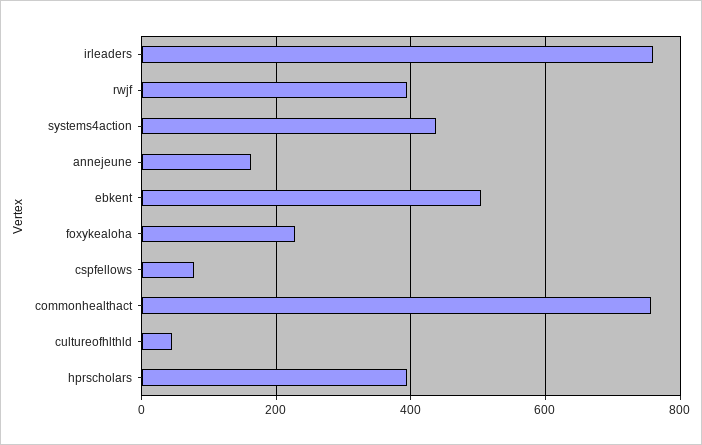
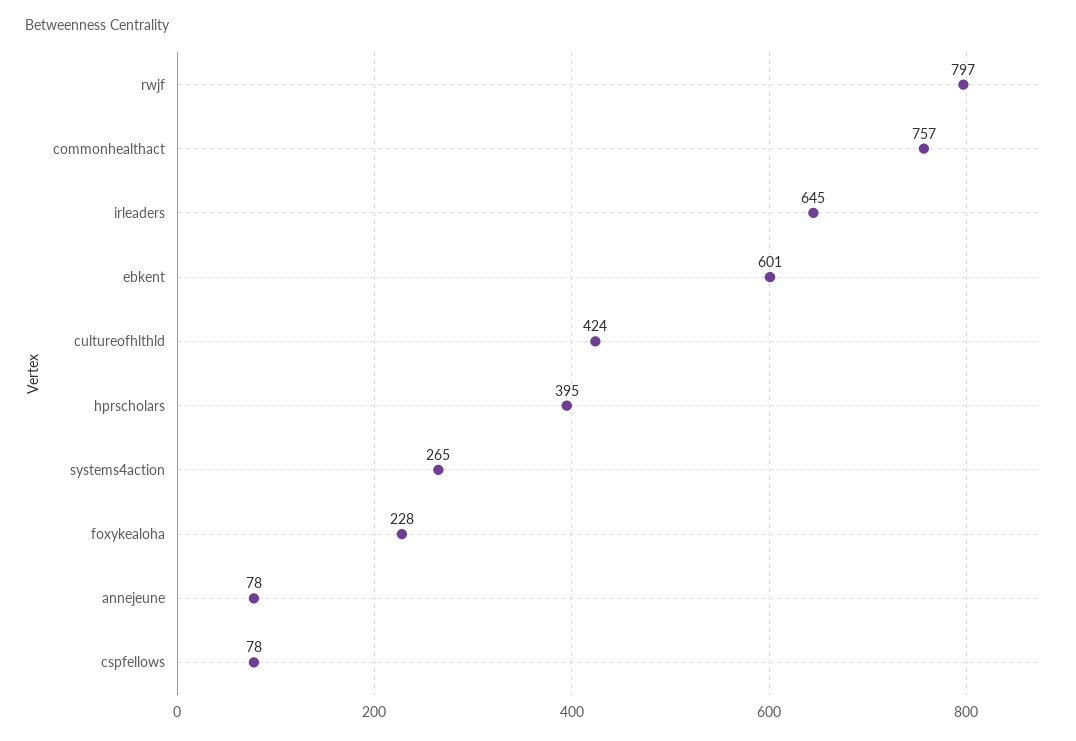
  {
-   "irleaders": 760,
+   "irleaders": 645,
-   "rwjf": 400,
+   "rwjf": 797,
-   "systems4action": 440,
+   "systems4action": 265,
-   "annejeune": 160,
+   "annejeune": 78,
-   "ebkent": 500,
+   "ebkent": 601,
    "foxykealoha": 228,
    "cspfellows": 78,
    "commonhealthact": 757,
-   "cultureofhlthld": 40,
+   "cultureofhlthld": 424,
    "hprscholars": 395
  }

